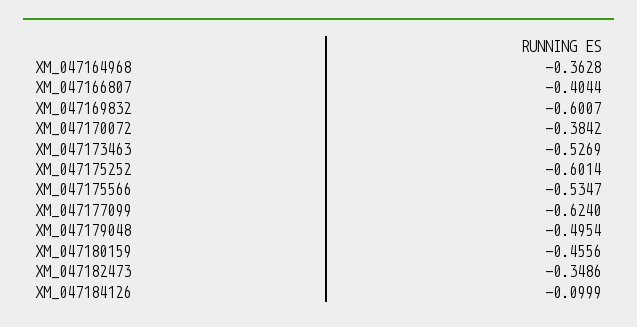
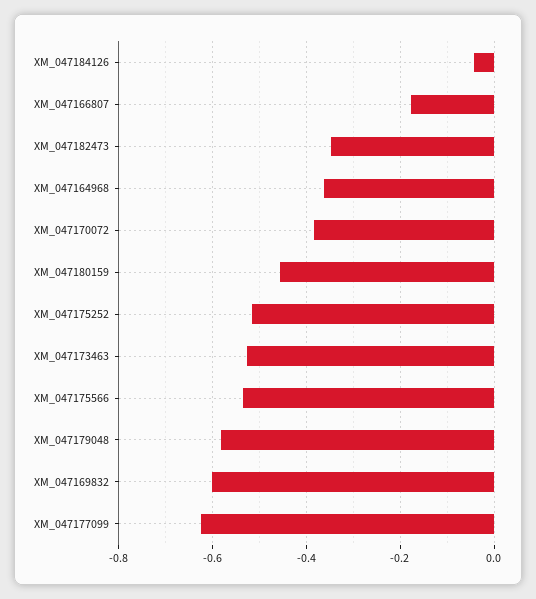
  {
    "XM_047164968": -0.3628,
-   "XM_047166807": -0.4044,
+   "XM_047166807": -0.18,
    "XM_047169832": -0.6007,
    "XM_047170072": -0.3842,
    "XM_047173463": -0.5269,
-   "XM_047175252": -0.6014,
+   "XM_047175252": -0.52,
    "XM_047175566": -0.5347,
    "XM_047177099": -0.624,
-   "XM_047179048": -0.4954,
+   "XM_047179048": -0.58,
    "XM_047180159": -0.4556,
    "XM_047182473": -0.3486,
-   "XM_047184126": -0.0999
+   "XM_047184126": -0.04
  }

